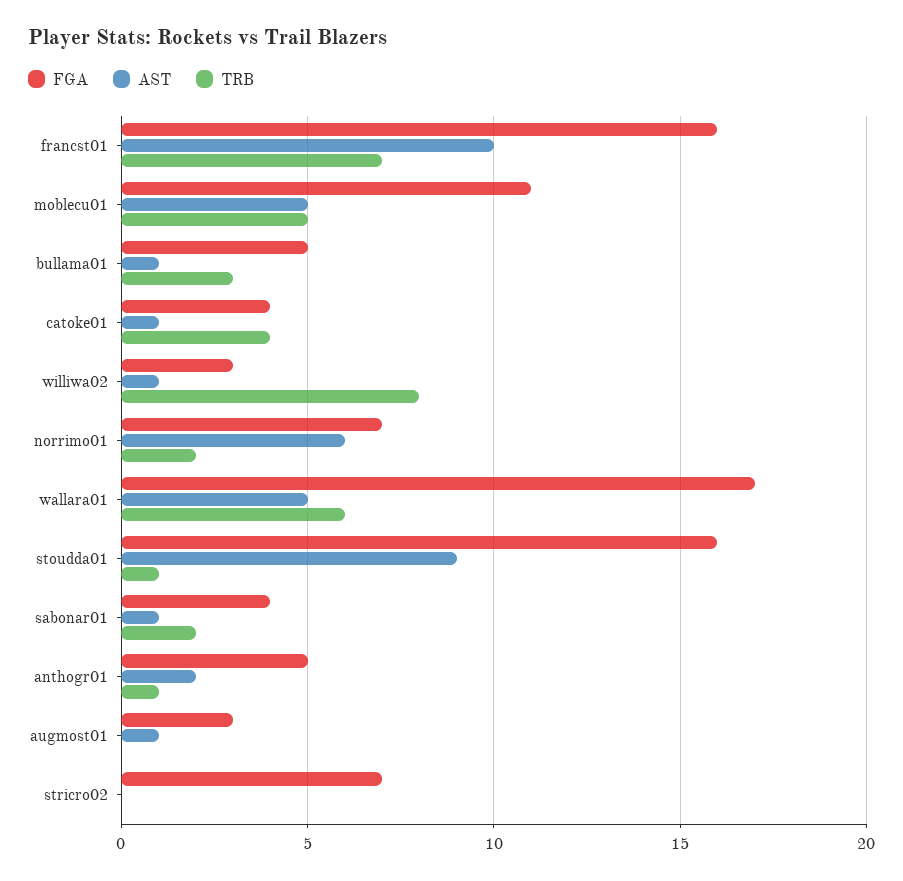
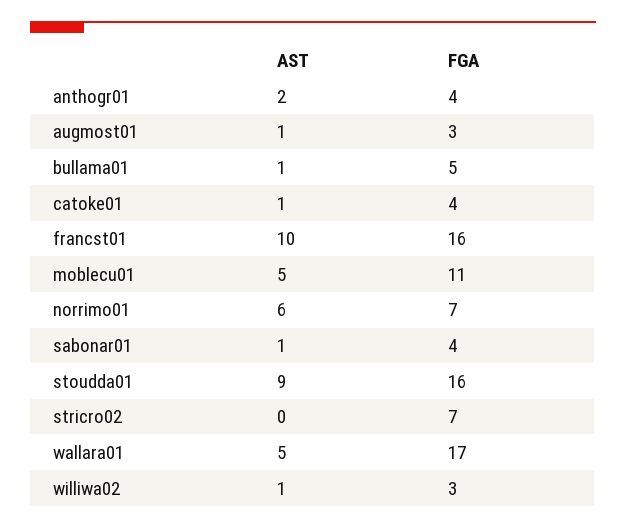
  {
    "FGA": {
      "francst01": 16,
      "moblecu01": 11,
      "bullama01": 5,
      "catoke01": 4,
      "williwa02": 3,
      "norrimo01": 7,
      "wallara01": 17,
      "stoudda01": 16,
      "sabonar01": 4,
-     "anthogr01": 5,
+     "anthogr01": 4,
      "augmost01": 3,
      "stricro02": 7
    },
    "AST": {
      "francst01": 10,
      "moblecu01": 5,
      "bullama01": 1,
      "catoke01": 1,
      "williwa02": 1,
      "norrimo01": 6,
      "wallara01": 5,
      "stoudda01": 9,
      "sabonar01": 1,
      "anthogr01": 2,
      "augmost01": 1,
      "stricro02": 0
-   },
+   }
-   "TRB": {
-     "francst01": 7,
-     "moblecu01": 5,
-     "bullama01": 3,
-     "catoke01": 4,
-     "williwa02": 8,
-     "norrimo01": 2,
-     "wallara01": 6,
-     "stoudda01": 1,
-     "sabonar01": 2,
-     "anthogr01": 1,
-     "augmost01": 0,
-     "stricro02": 0
-   }
  }

